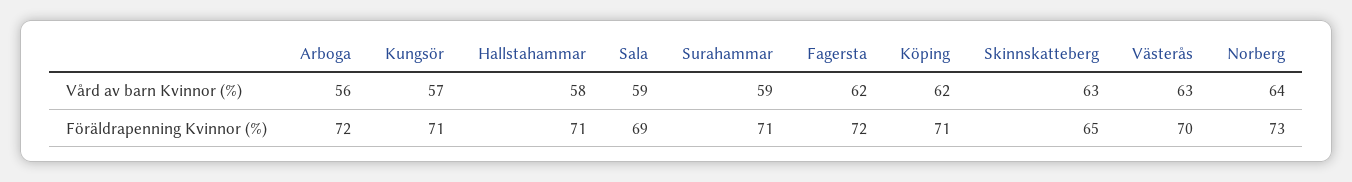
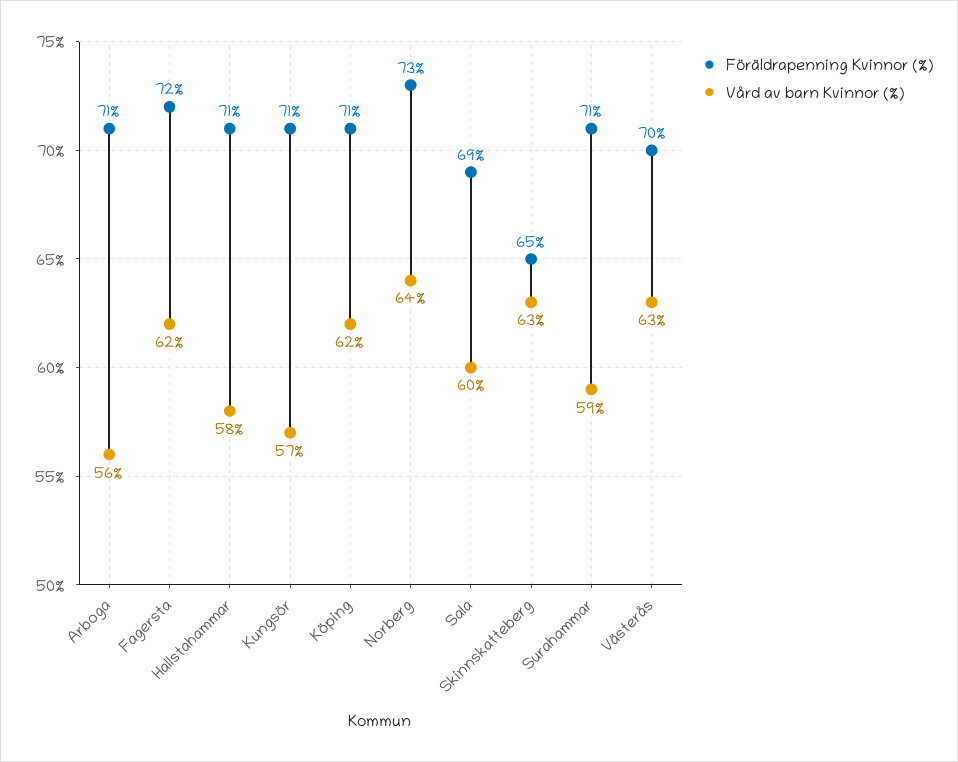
  {
    "Vård av barn Kvinnor (%)": {
      "Arboga": 56,
      "Kungsör": 57,
      "Hallstahammar": 58,
-     "Sala": 59,
+     "Sala": 60,
      "Surahammar": 59,
      "Fagersta": 62,
      "Köping": 62,
      "Skinnskatteberg": 63,
      "Västerås": 63,
      "Norberg": 64
    },
    "Föräldrapenning Kvinnor (%)": {
-     "Arboga": 72,
+     "Arboga": 71,
      "Kungsör": 71,
      "Hallstahammar": 71,
      "Sala": 69,
      "Surahammar": 71,
      "Fagersta": 72,
      "Köping": 71,
      "Skinnskatteberg": 65,
      "Västerås": 70,
      "Norberg": 73
    }
  }

